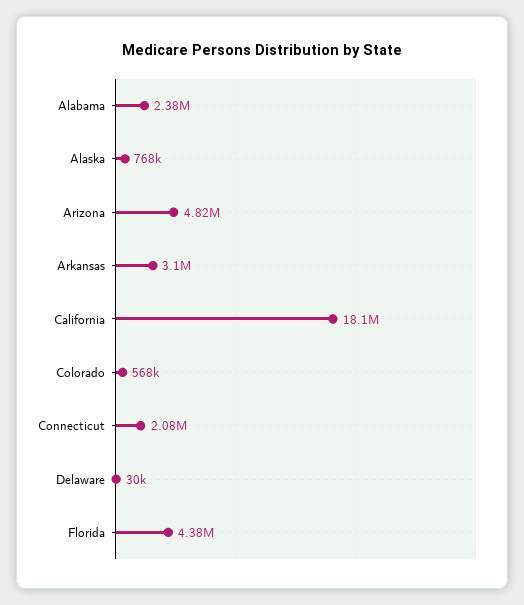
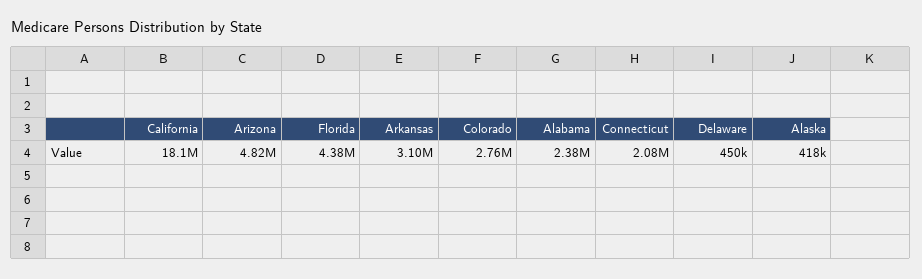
  {
    "Alabama": 2380000,
-   "Alaska": 768000,
+   "Alaska": 418000,
    "Arizona": 4820000,
    "Arkansas": 3100000,
    "California": 18100000,
-   "Colorado": 568000,
+   "Colorado": 2760000,
    "Connecticut": 2080000,
-   "Delaware": 30000,
+   "Delaware": 450000,
    "Florida": 4380000
  }

